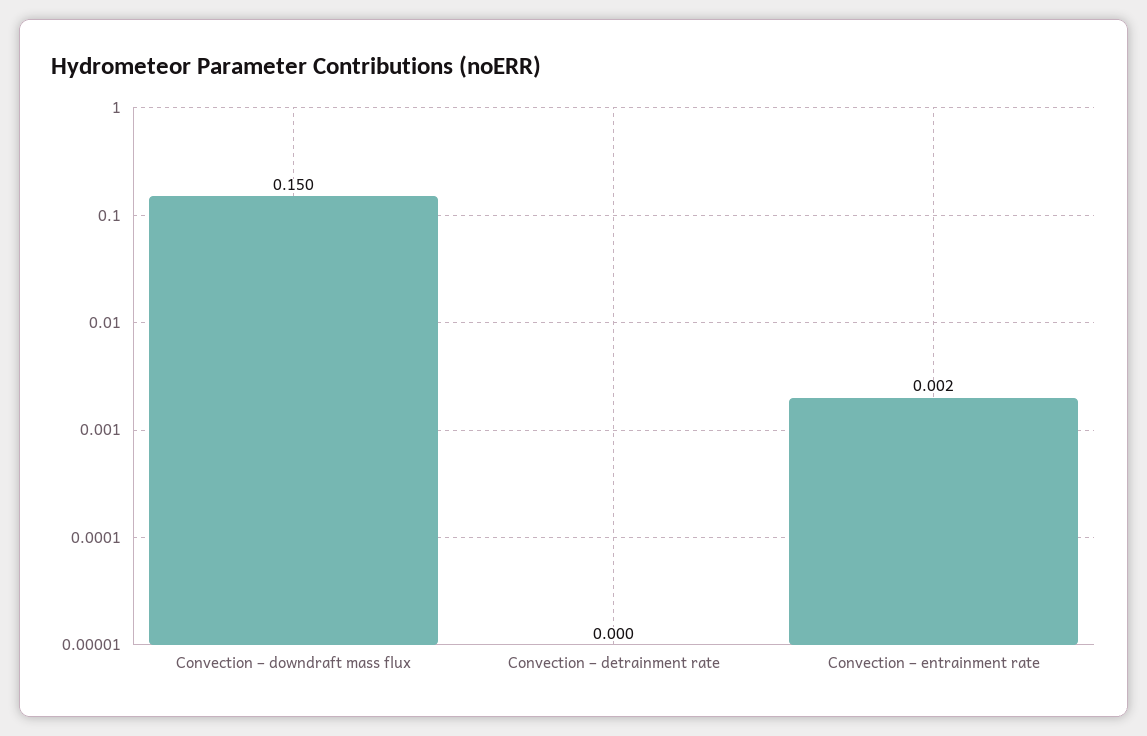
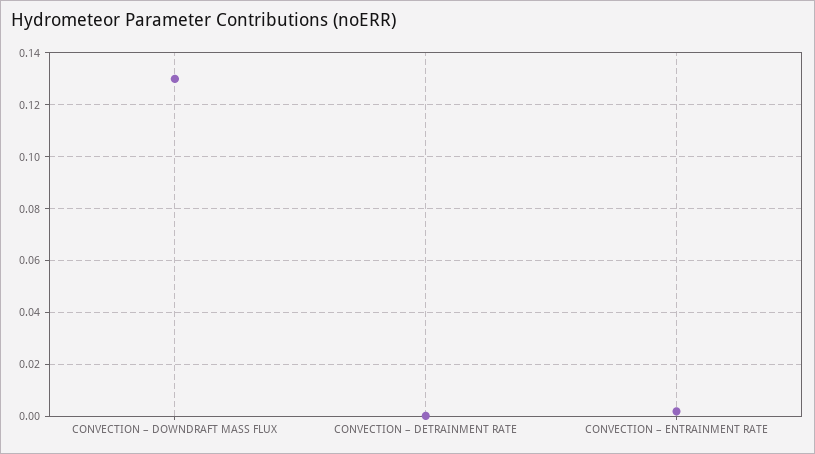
  {
-   "Convection – downdraft mass flux": 0.15,
+   "Convection – downdraft mass flux": 0.13,
    "Convection – detrainment rate": 0,
    "Convection – entrainment rate": 0.002
  }

